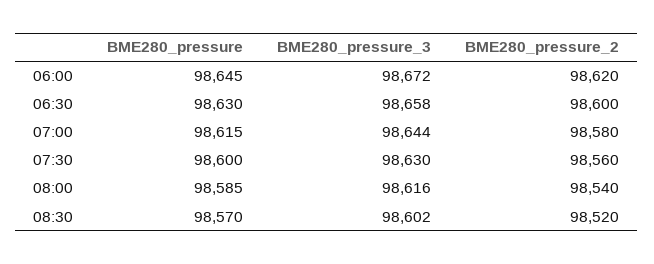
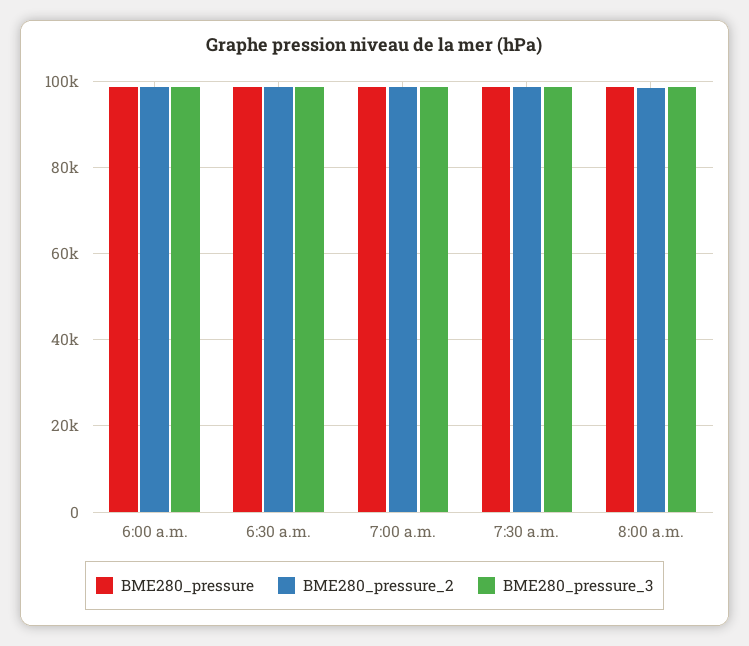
  {
    "BME280_pressure": {
      "06:00": 98645,
      "06:30": 98630,
      "07:00": 98615,
      "07:30": 98600,
-     "08:00": 98585,
+     "08:00": 98585
-     "08:30": 98570
    },
    "BME280_pressure_3": {
      "06:00": 98672,
      "06:30": 98658,
      "07:00": 98644,
      "07:30": 98630,
-     "08:00": 98616,
+     "08:00": 98616
-     "08:30": 98602
    },
    "BME280_pressure_2": {
      "06:00": 98620,
      "06:30": 98600,
      "07:00": 98580,
      "07:30": 98560,
-     "08:00": 98540,
+     "08:00": 98540
-     "08:30": 98520
    }
  }

